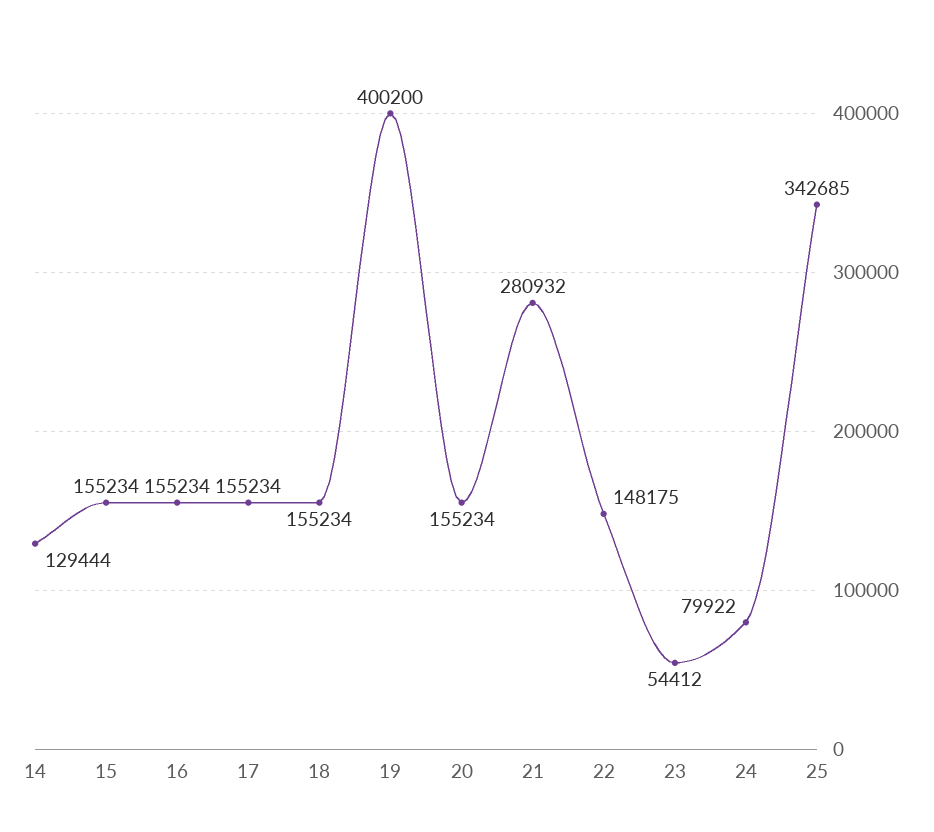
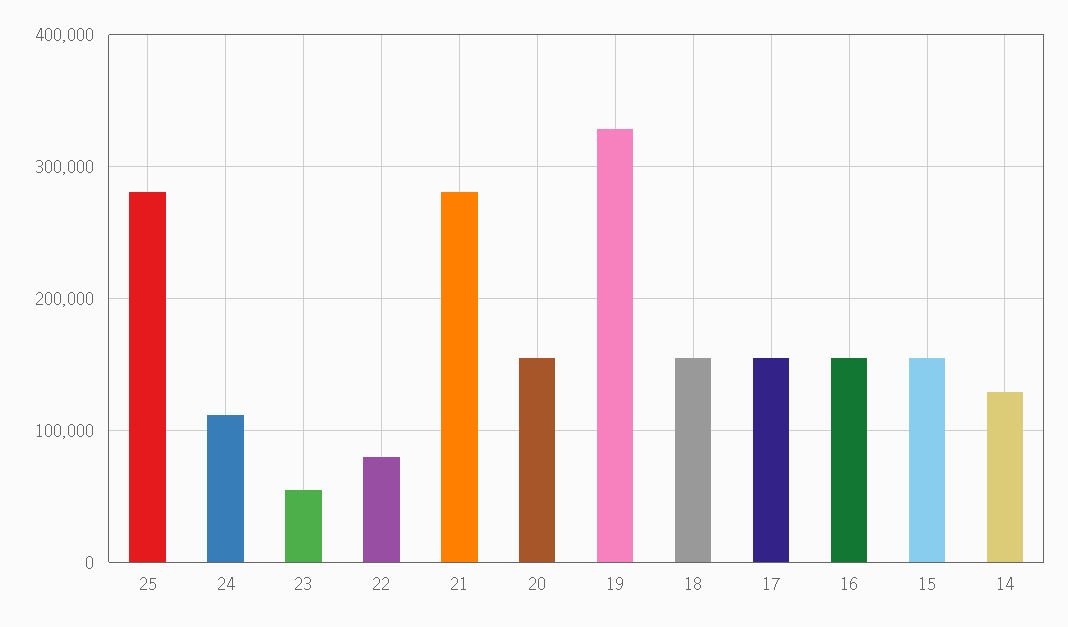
  {
    "14": 129444,
    "15": 155234,
    "16": 155234,
    "17": 155234,
    "18": 155234,
-   "19": 400200,
+   "19": 330000,
    "20": 155234,
    "21": 280932,
-   "22": 148175,
+   "22": 80000,
    "23": 54412,
-   "24": 79922,
+   "24": 110000,
-   "25": 342685
+   "25": 280000
  }

